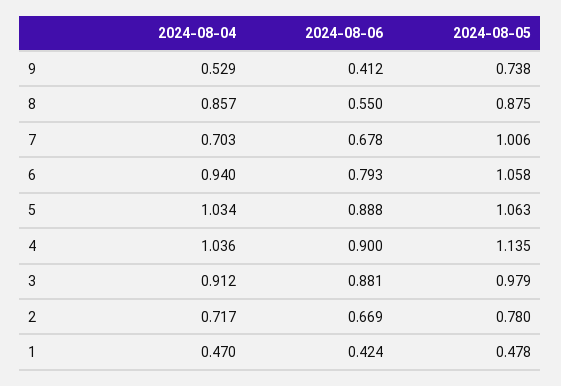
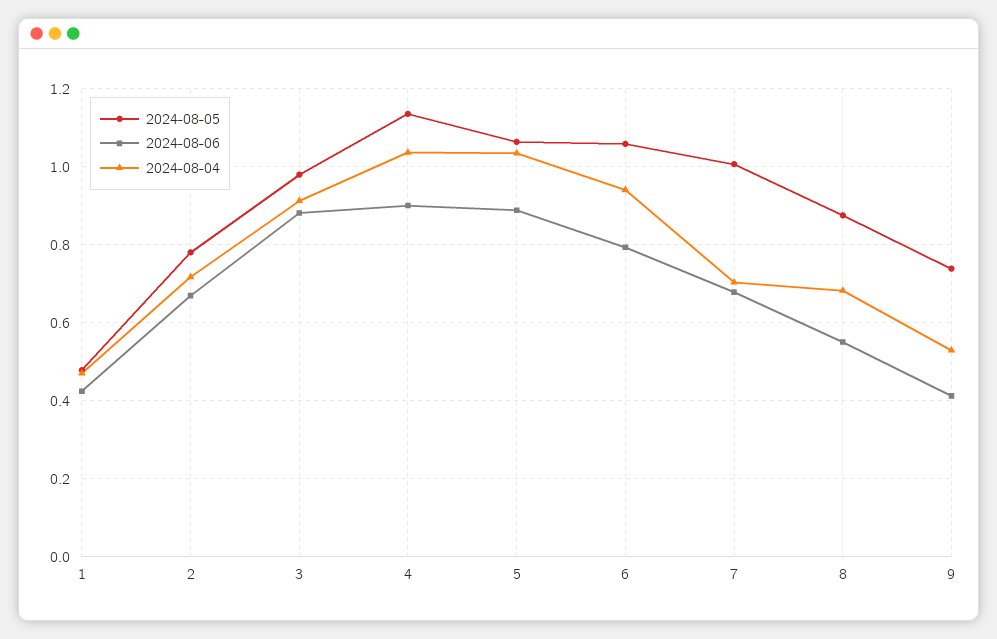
  {
    "2024-08-04": {
      "9": 0.529,
-     "8": 0.857,
+     "8": 0.68,
      "7": 0.703,
      "6": 0.94,
      "5": 1.034,
      "4": 1.036,
      "3": 0.912,
      "2": 0.717,
      "1": 0.47
    },
    "2024-08-06": {
      "9": 0.412,
      "8": 0.55,
      "7": 0.678,
      "6": 0.793,
      "5": 0.888,
      "4": 0.9,
      "3": 0.881,
      "2": 0.669,
      "1": 0.424
    },
    "2024-08-05": {
      "9": 0.738,
      "8": 0.875,
      "7": 1.006,
      "6": 1.058,
      "5": 1.063,
      "4": 1.135,
      "3": 0.979,
      "2": 0.78,
      "1": 0.478
    }
  }

